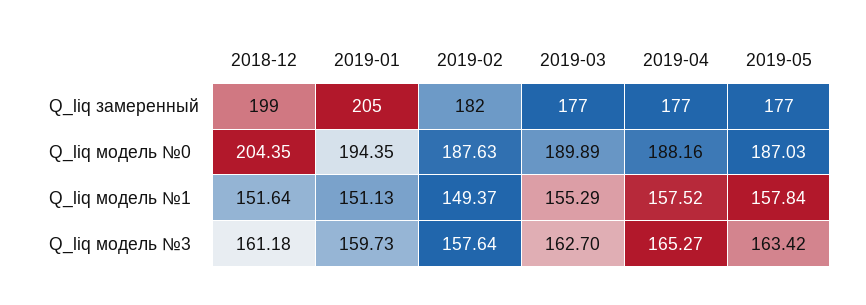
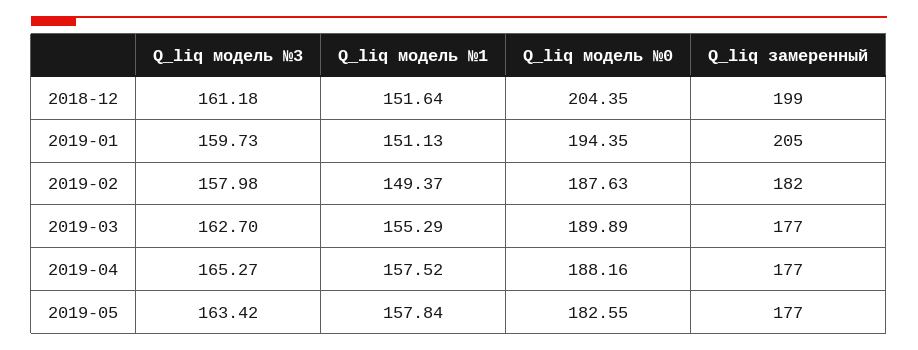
  {
    "2018-12": {
      "Q_liq замеренный": 199,
      "Q_liq модель №0": 204.35,
      "Q_liq модель №1": 151.64,
      "Q_liq модель №3": 161.18
    },
    "2019-01": {
      "Q_liq замеренный": 205,
      "Q_liq модель №0": 194.35,
      "Q_liq модель №1": 151.13,
      "Q_liq модель №3": 159.73
    },
    "2019-02": {
      "Q_liq замеренный": 182,
      "Q_liq модель №0": 187.63,
      "Q_liq модель №1": 149.37,
-     "Q_liq модель №3": 157.64
+     "Q_liq модель №3": 157.98
    },
    "2019-03": {
      "Q_liq замеренный": 177,
      "Q_liq модель №0": 189.89,
      "Q_liq модель №1": 155.29,
      "Q_liq модель №3": 162.7
    },
    "2019-04": {
      "Q_liq замеренный": 177,
      "Q_liq модель №0": 188.16,
      "Q_liq модель №1": 157.52,
      "Q_liq модель №3": 165.27
    },
    "2019-05": {
      "Q_liq замеренный": 177,
-     "Q_liq модель №0": 187.03,
+     "Q_liq модель №0": 182.55,
      "Q_liq модель №1": 157.84,
      "Q_liq модель №3": 163.42
    }
  }

